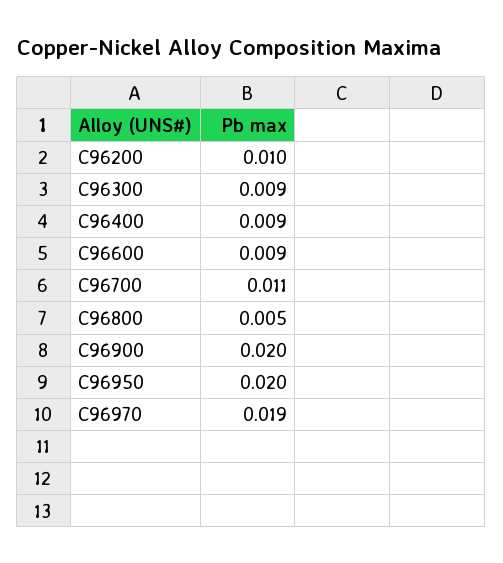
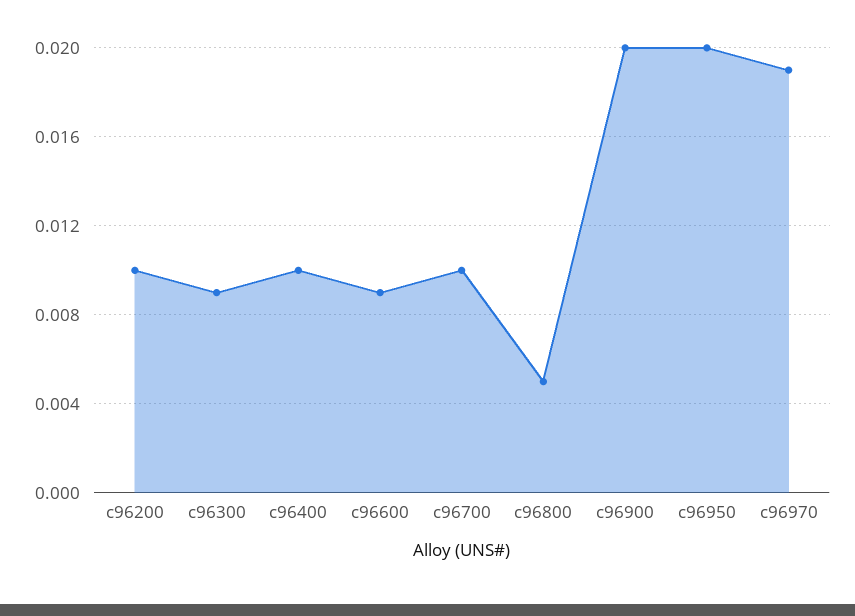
  {
    "C96200": 0.01,
    "C96300": 0.009,
-   "C96400": 0.009,
+   "C96400": 0.01,
    "C96600": 0.009,
-   "C96700": 0.011,
+   "C96700": 0.01,
    "C96800": 0.005,
    "C96900": 0.02,
    "C96950": 0.02,
    "C96970": 0.019
  }

